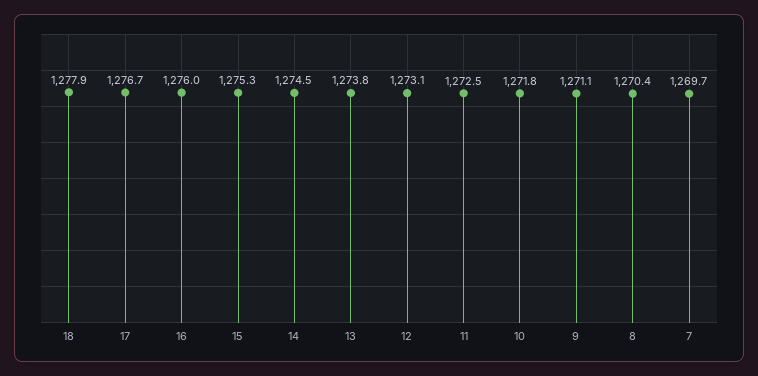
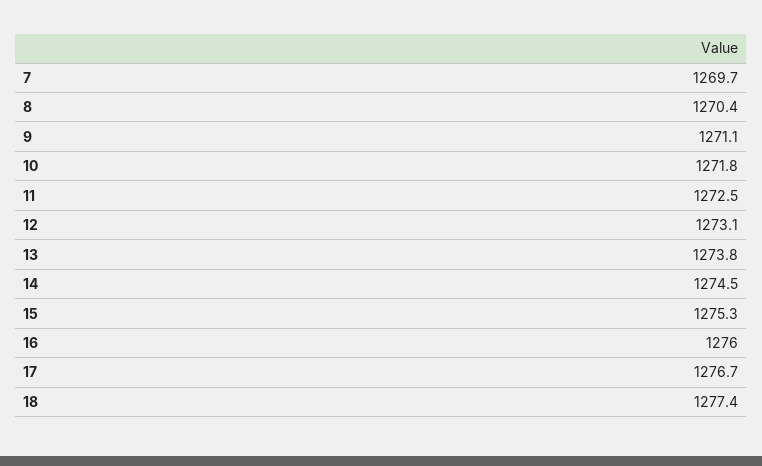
  {
-   "18": 1277.9,
+   "18": 1277.4,
    "17": 1276.7,
    "16": 1276,
    "15": 1275.3,
    "14": 1274.5,
    "13": 1273.8,
    "12": 1273.1,
    "11": 1272.5,
    "10": 1271.8,
    "9": 1271.1,
    "8": 1270.4,
    "7": 1269.7
  }

